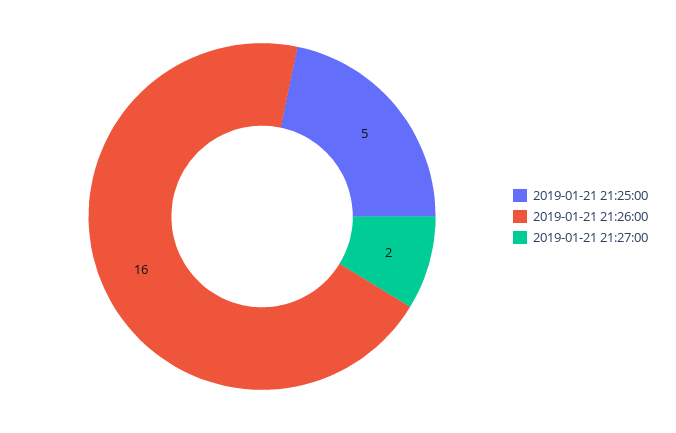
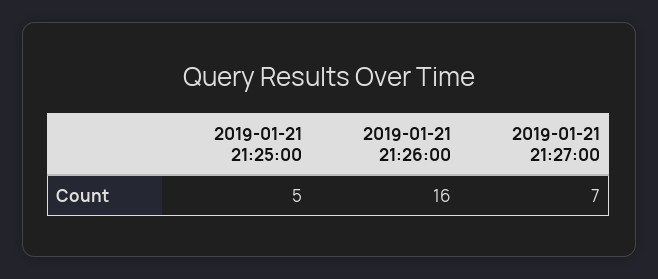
  {
    "2019-01-21 21:25:00": 5,
    "2019-01-21 21:26:00": 16,
-   "2019-01-21 21:27:00": 2
+   "2019-01-21 21:27:00": 7
  }

